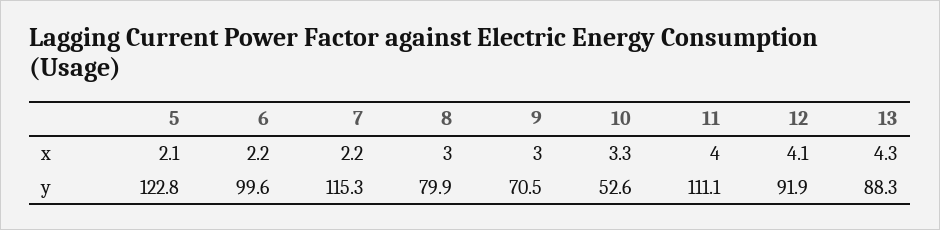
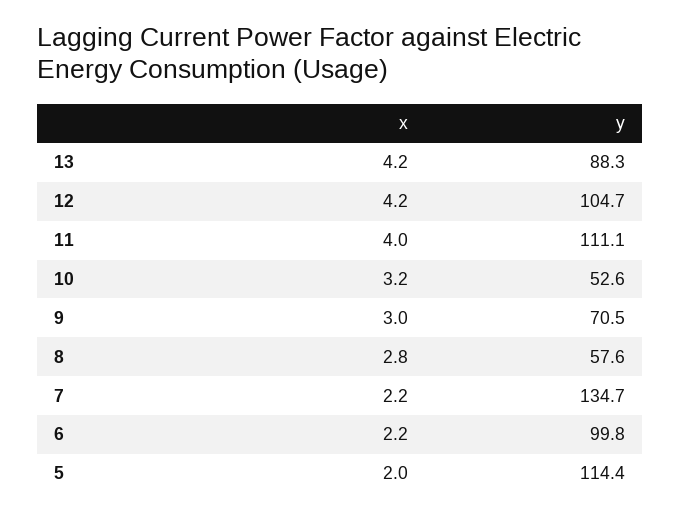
  {
    "5": {
-     "x": 2.1,
+     "x": 2,
-     "y": 122.8
+     "y": 114.4
    },
    "6": {
      "x": 2.2,
-     "y": 99.6
+     "y": 99.8
    },
    "7": {
      "x": 2.2,
-     "y": 115.3
+     "y": 134.7
    },
    "8": {
-     "x": 3,
+     "x": 2.8,
-     "y": 79.9
+     "y": 57.6
    },
    "9": {
      "x": 3,
      "y": 70.5
    },
    "10": {
-     "x": 3.3,
+     "x": 3.2,
      "y": 52.6
    },
    "11": {
      "x": 4,
      "y": 111.1
    },
    "12": {
-     "x": 4.1,
+     "x": 4.2,
-     "y": 91.9
+     "y": 104.7
    },
    "13": {
-     "x": 4.3,
+     "x": 4.2,
      "y": 88.3
    }
  }

